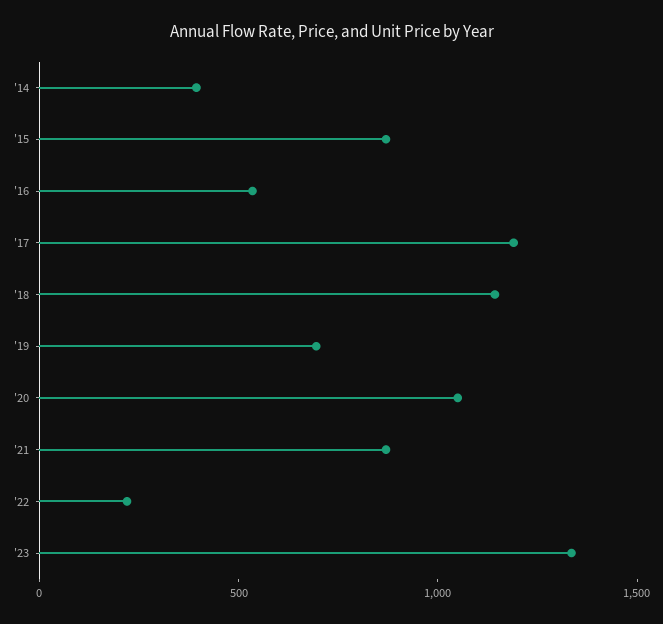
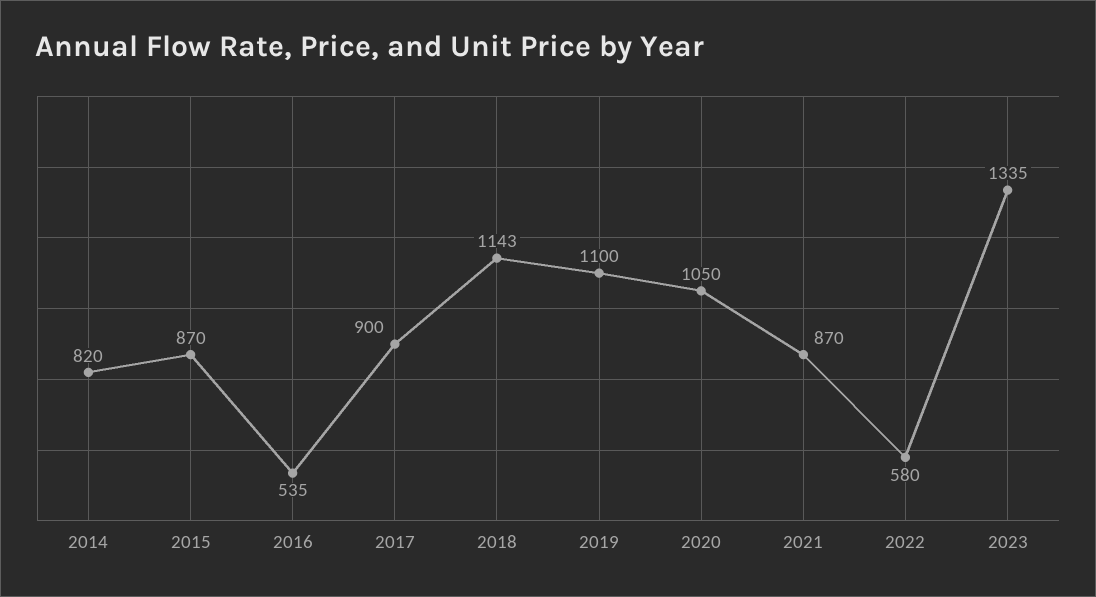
  {
-   "'14": 400,
+   "'14": 820,
    "'15": 870,
    "'16": 535,
-   "'17": 1200,
+   "'17": 900,
    "'18": 1143,
-   "'19": 700,
+   "'19": 1100,
    "'20": 1050,
    "'21": 870,
-   "'22": 200,
+   "'22": 580,
    "'23": 1335
  }

